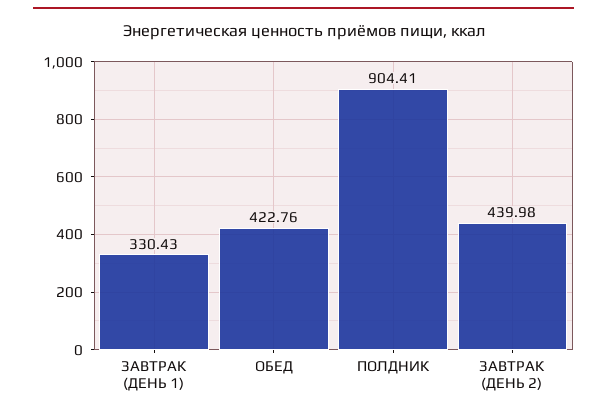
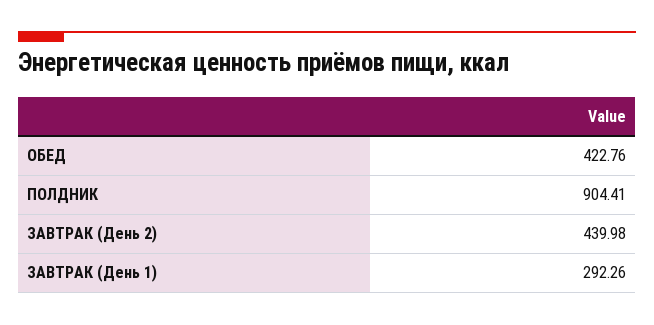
  {
-   "ЗАВТРАК (ДЕНЬ 1)": 330.43,
+   "ЗАВТРАК (ДЕНЬ 1)": 292.26,
    "ОБЕД": 422.76,
    "ПОЛДНИК": 904.41,
    "ЗАВТРАК (ДЕНЬ 2)": 439.98
  }

